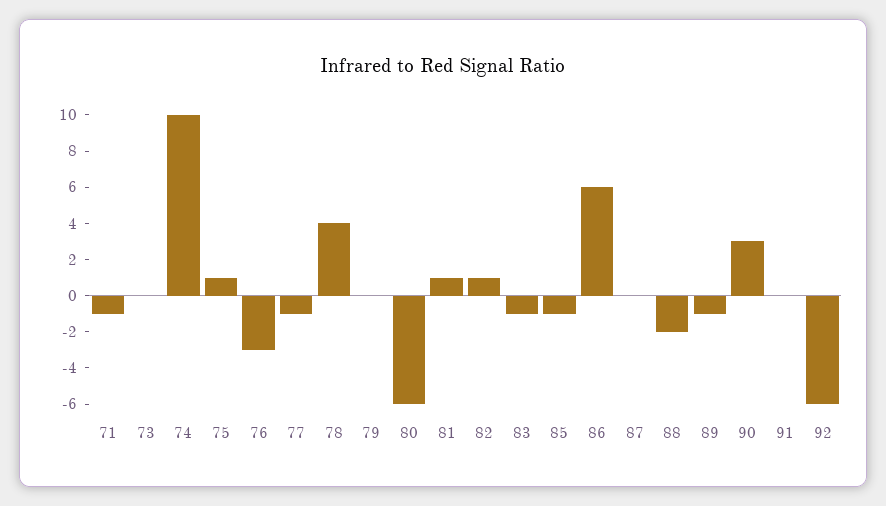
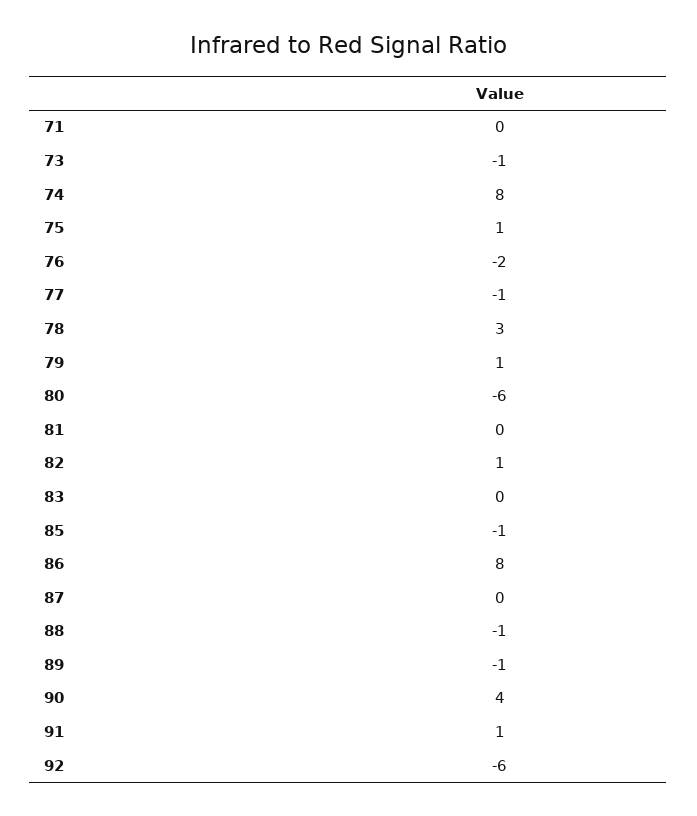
  {
-   "71": -1,
+   "71": 0,
-   "73": 0,
+   "73": -1,
-   "74": 10,
+   "74": 8,
    "75": 1,
-   "76": -3,
+   "76": -2,
    "77": -1,
-   "78": 4,
+   "78": 3,
-   "79": 0,
+   "79": 1,
    "80": -6,
-   "81": 1,
+   "81": 0,
    "82": 1,
-   "83": -1,
+   "83": 0,
    "85": -1,
-   "86": 6,
+   "86": 8,
    "87": 0,
-   "88": -2,
+   "88": -1,
    "89": -1,
-   "90": 3,
+   "90": 4,
-   "91": 0,
+   "91": 1,
    "92": -6
  }

